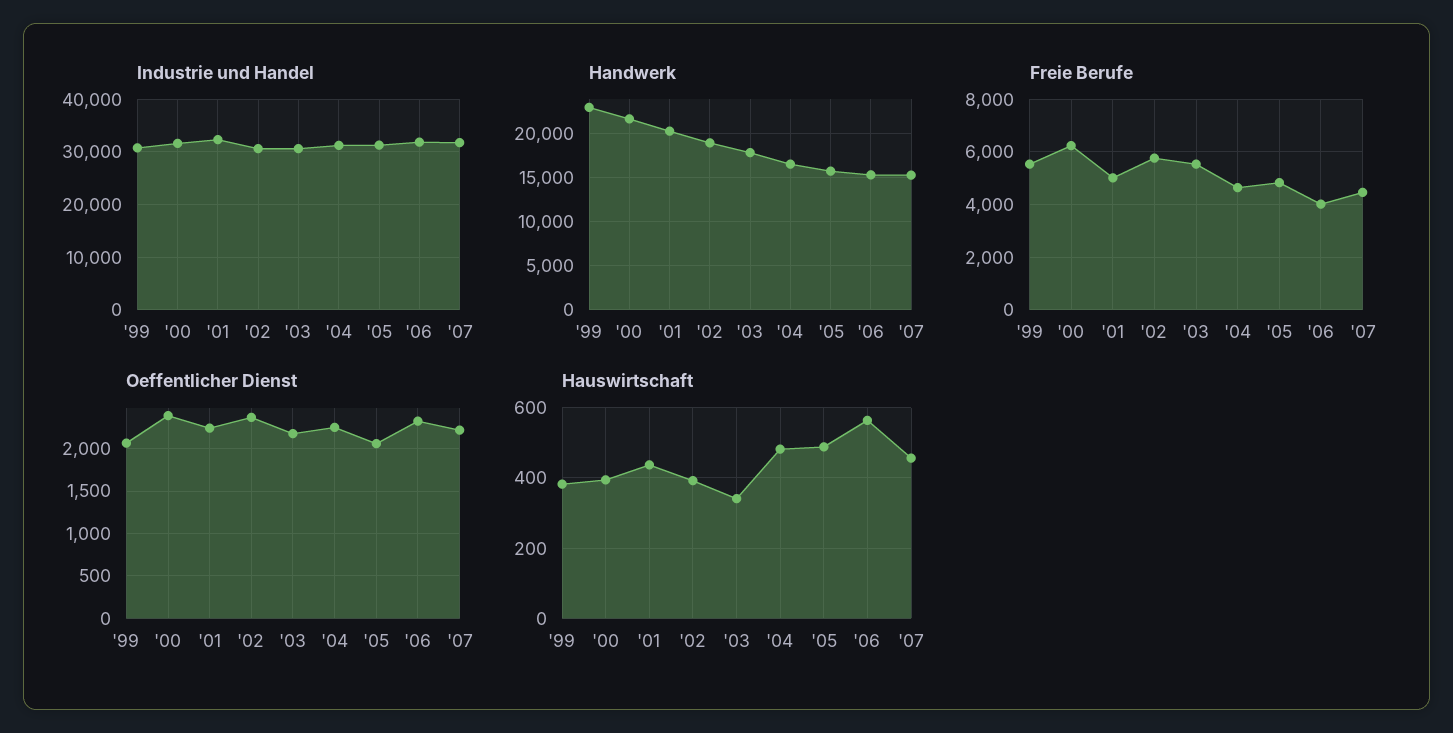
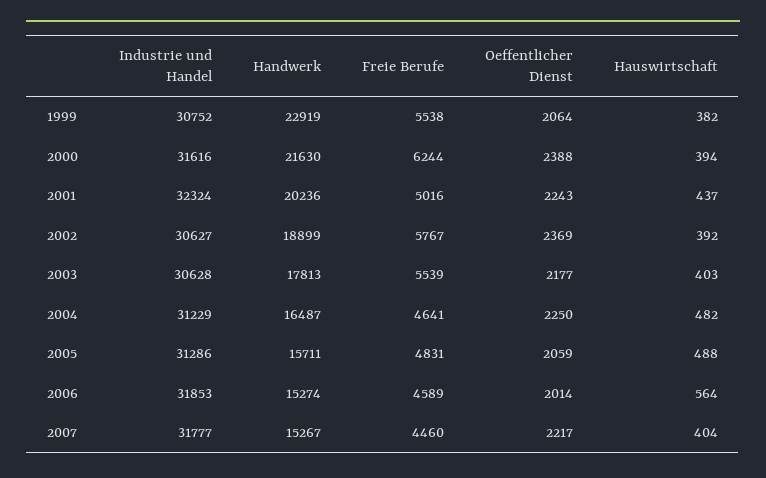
  {
    "Industrie und Handel": {
      "'99": 30752,
      "'00": 31616,
      "'01": 32324,
      "'02": 30627,
      "'03": 30628,
      "'04": 31229,
      "'05": 31286,
      "'06": 31853,
      "'07": 31777
    },
    "Handwerk": {
      "'99": 22919,
      "'00": 21630,
      "'01": 20236,
      "'02": 18899,
      "'03": 17813,
      "'04": 16487,
      "'05": 15711,
      "'06": 15274,
      "'07": 15267
    },
    "Freie Berufe": {
      "'99": 5538,
      "'00": 6244,
      "'01": 5016,
      "'02": 5767,
      "'03": 5539,
      "'04": 4641,
      "'05": 4831,
-     "'06": 4000,
+     "'06": 4589,
      "'07": 4460
    },
    "Oeffentlicher Dienst": {
      "'99": 2064,
      "'00": 2388,
      "'01": 2243,
      "'02": 2369,
      "'03": 2177,
      "'04": 2250,
      "'05": 2059,
-     "'06": 2300,
+     "'06": 2014,
      "'07": 2217
    },
    "Hauswirtschaft": {
      "'99": 382,
      "'00": 394,
      "'01": 437,
      "'02": 392,
-     "'03": 340,
+     "'03": 403,
      "'04": 482,
      "'05": 488,
      "'06": 564,
-     "'07": 460
+     "'07": 404
    }
  }

